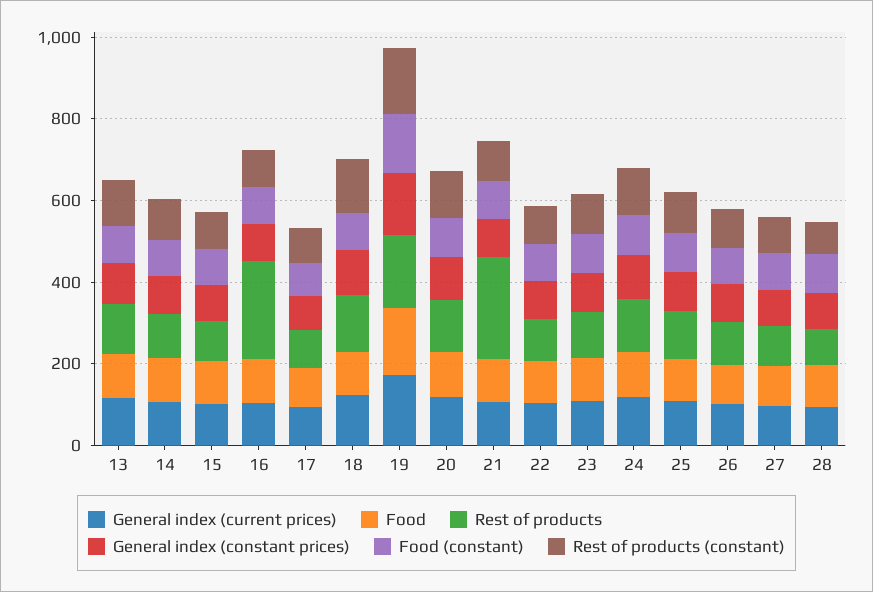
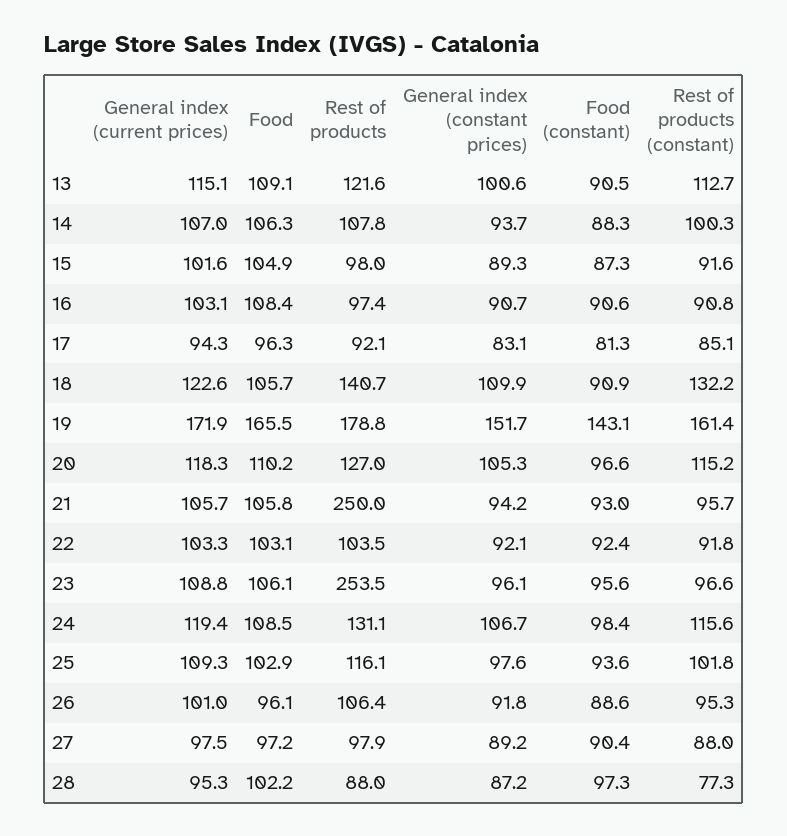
  {
    "General index (current prices)": {
      "13": 115.1,
      "14": 107,
      "15": 101.6,
      "16": 103.1,
      "17": 94.3,
      "18": 122.6,
      "19": 171.9,
      "20": 118.3,
      "21": 105.7,
      "22": 103.3,
      "23": 108.8,
      "24": 119.4,
      "25": 109.3,
      "26": 101,
      "27": 97.5,
      "28": 95.3
    },
    "Food": {
      "13": 109.1,
      "14": 106.3,
      "15": 104.9,
      "16": 108.4,
      "17": 96.3,
      "18": 105.7,
      "19": 165.5,
      "20": 110.2,
      "21": 105.8,
      "22": 103.1,
      "23": 106.1,
      "24": 108.5,
      "25": 102.9,
      "26": 96.1,
      "27": 97.2,
      "28": 102.2
    },
    "Rest of products": {
      "13": 121.6,
      "14": 107.8,
      "15": 98,
-     "16": 250,
+     "16": 97.4,
      "17": 92.1,
      "18": 140.7,
      "19": 178.8,
      "20": 127,
      "21": 250,
      "22": 103.5,
-     "23": 100,
+     "23": 253.5,
      "24": 131.1,
      "25": 116.1,
      "26": 106.4,
      "27": 97.9,
      "28": 88
    },
    "General index (constant prices)": {
      "13": 100.6,
      "14": 93.7,
      "15": 89.3,
      "16": 90.7,
      "17": 83.1,
      "18": 109.9,
      "19": 151.7,
      "20": 105.3,
      "21": 94.2,
      "22": 92.1,
      "23": 96.1,
      "24": 106.7,
      "25": 97.6,
      "26": 91.8,
      "27": 89.2,
      "28": 87.2
    },
    "Food (constant)": {
      "13": 90.5,
      "14": 88.3,
      "15": 87.3,
      "16": 90.6,
      "17": 81.3,
      "18": 90.9,
      "19": 143.1,
      "20": 96.6,
      "21": 93,
      "22": 92.4,
      "23": 95.6,
      "24": 98.4,
      "25": 93.6,
      "26": 88.6,
      "27": 90.4,
      "28": 97.3
    },
    "Rest of products (constant)": {
      "13": 112.7,
      "14": 100.3,
      "15": 91.6,
      "16": 90.8,
      "17": 85.1,
      "18": 132.2,
      "19": 161.4,
      "20": 115.2,
      "21": 95.7,
      "22": 91.8,
      "23": 96.6,
      "24": 115.6,
      "25": 101.8,
      "26": 95.3,
      "27": 88,
      "28": 77.3
    }
  }

